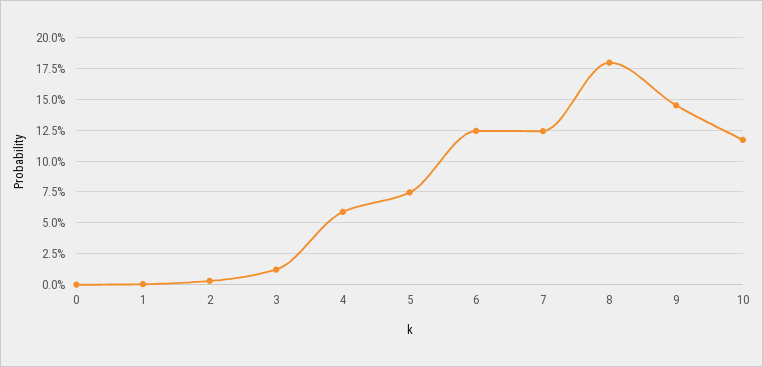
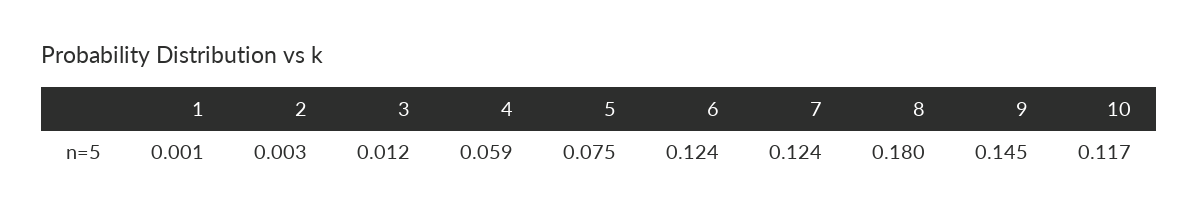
  {
-   "0": 0,
    "1": 0.001,
    "2": 0.003,
    "3": 0.012,
    "4": 0.059,
    "5": 0.075,
    "6": 0.124,
    "7": 0.124,
    "8": 0.18,
    "9": 0.145,
    "10": 0.117
  }

